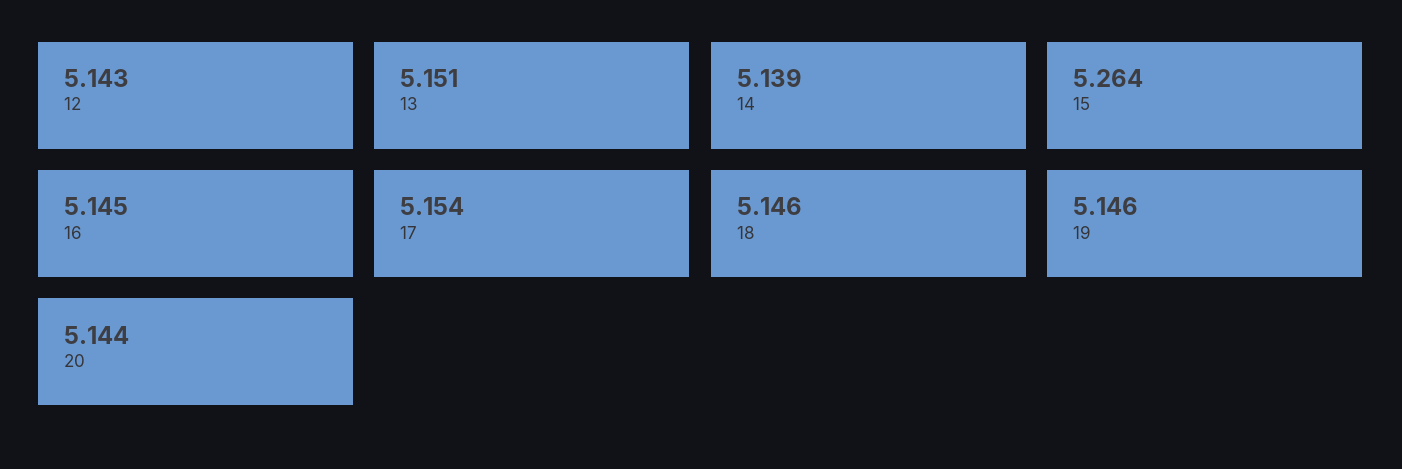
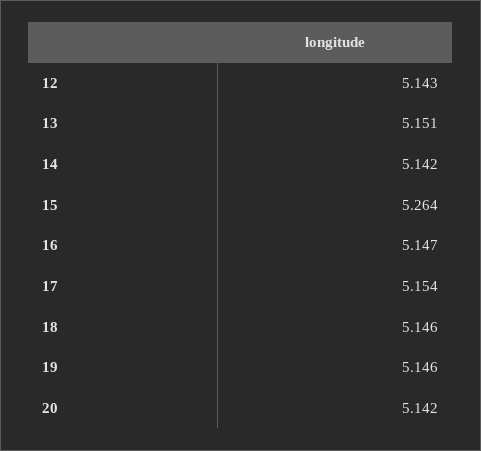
  {
    "12": 5.143,
    "13": 5.151,
-   "14": 5.139,
+   "14": 5.142,
    "15": 5.264,
-   "16": 5.145,
+   "16": 5.147,
    "17": 5.154,
    "18": 5.146,
    "19": 5.146,
-   "20": 5.144
+   "20": 5.142
  }

